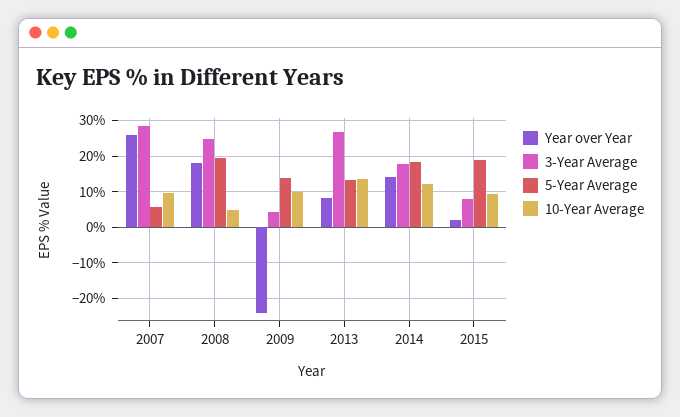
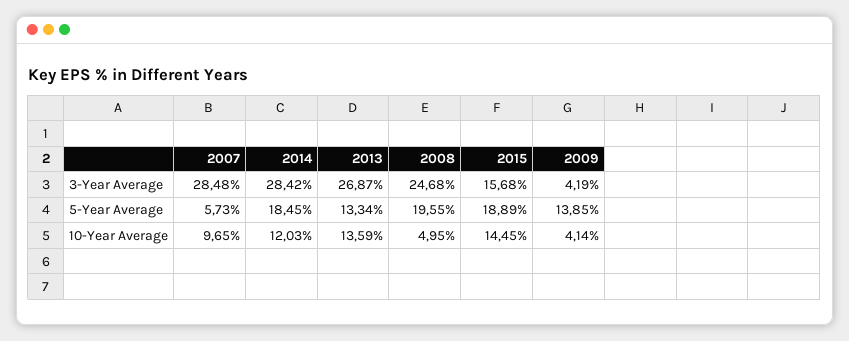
  {
-   "Year over Year": {
-     "2007": 26,
-     "2008": 18,
-     "2009": -24,
-     "2013": 8,
-     "2014": 14,
-     "2015": 2
-   },
    "3-Year Average": {
      "2007": 28.48,
      "2008": 24.68,
      "2009": 4.19,
      "2013": 26.87,
-     "2014": 18,
+     "2014": 28.42,
-     "2015": 8
+     "2015": 15.68
    },
    "5-Year Average": {
      "2007": 5.73,
      "2008": 19.55,
      "2009": 13.85,
      "2013": 13.34,
      "2014": 18.45,
      "2015": 18.89
    },
    "10-Year Average": {
      "2007": 9.65,
      "2008": 4.95,
-     "2009": 10,
+     "2009": 4.14,
      "2013": 13.59,
      "2014": 12.03,
-     "2015": 10
+     "2015": 14.45
    }
  }

